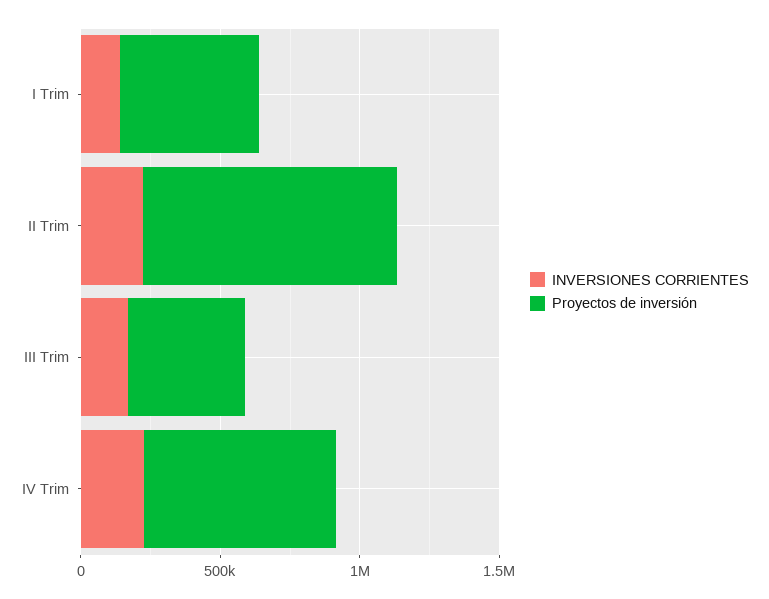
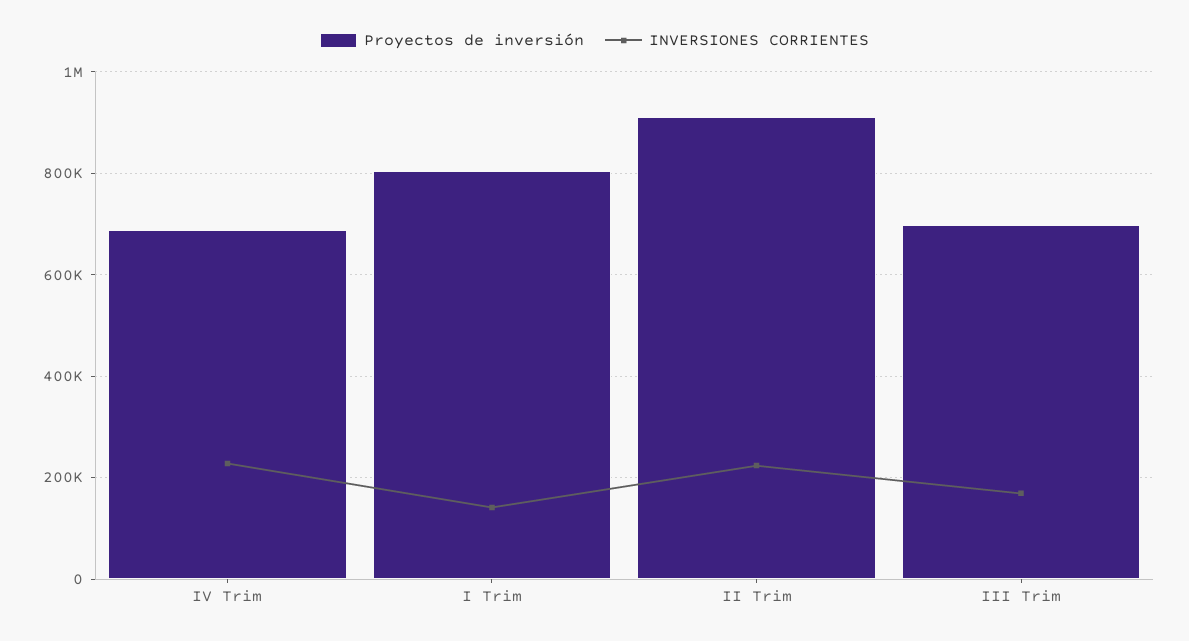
  {
    "INVERSIONES CORRIENTES": {
      "I Trim": 140000,
      "II Trim": 220000,
      "III Trim": 160000,
      "IV Trim": 220000
    },
    "Proyectos de inversión": {
-     "I Trim": 500000,
+     "I Trim": 800000,
      "II Trim": 920000,
-     "III Trim": 400000,
+     "III Trim": 700000,
      "IV Trim": 680000
    }
  }

